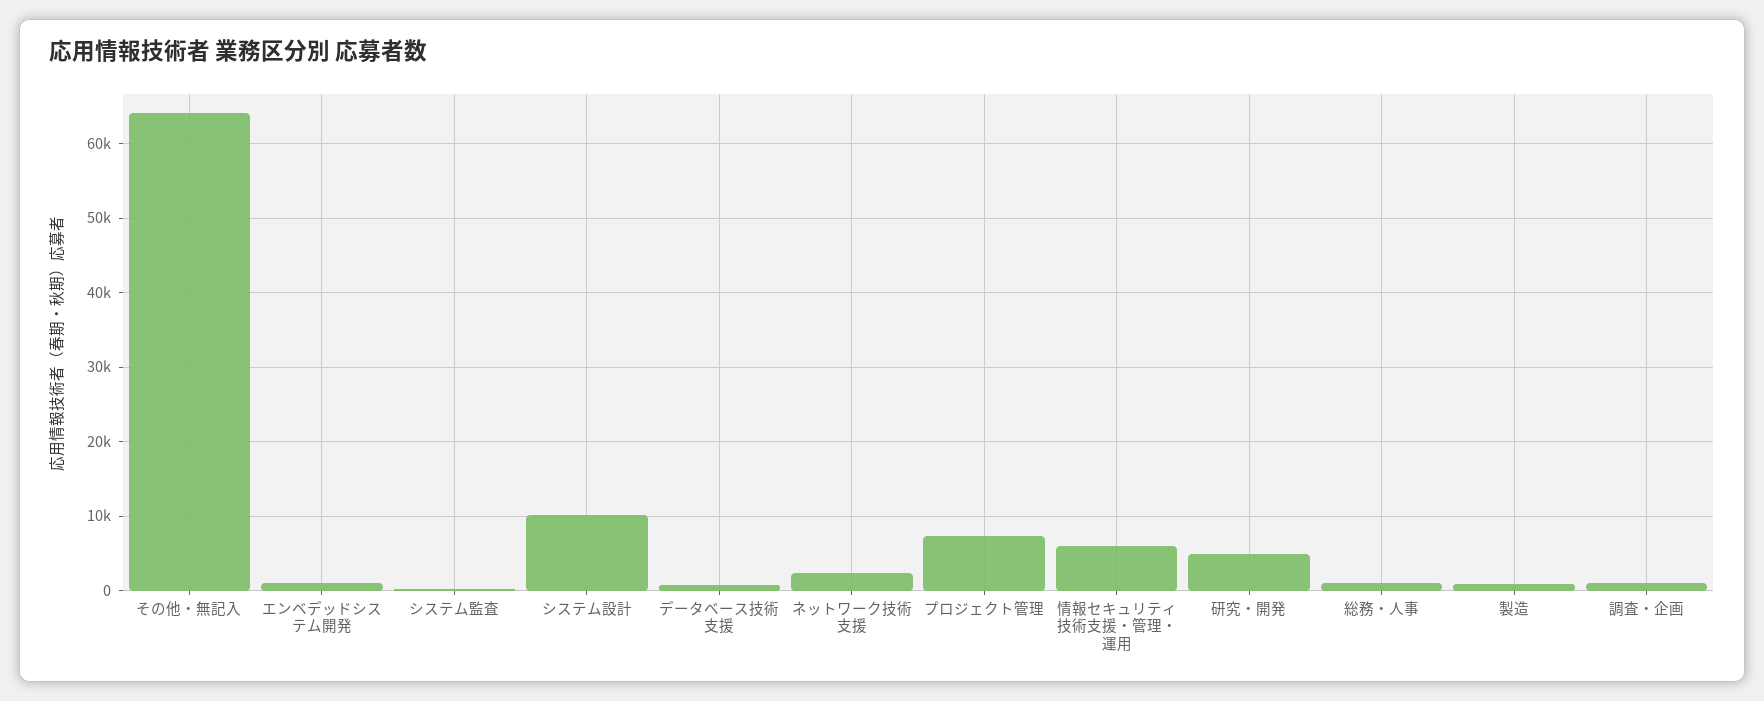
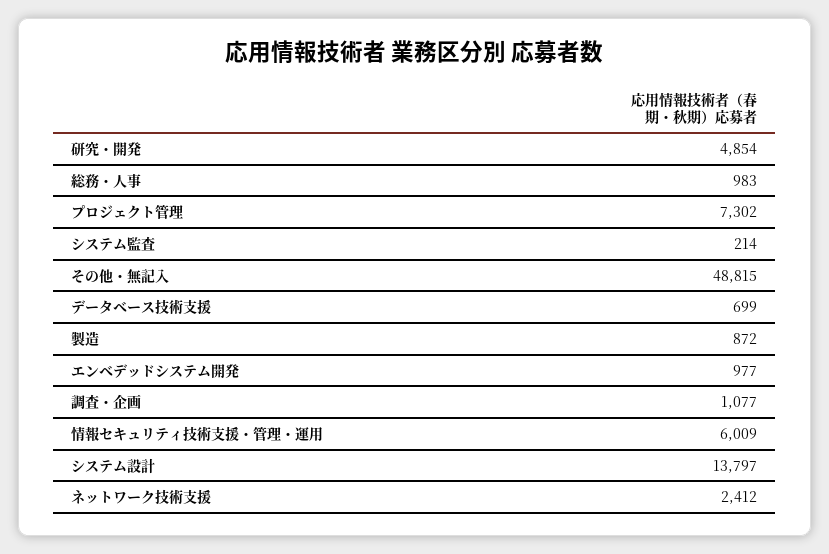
  {
-   "その他・無記入": 64000,
+   "その他・無記入": 48815,
    "エンベデッドシステム開発": 977,
    "システム監査": 214,
-   "システム設計": 10000,
+   "システム設計": 13797,
    "データベース技術支援": 699,
    "ネットワーク技術支援": 2412,
    "プロジェクト管理": 7302,
    "情報セキュリティ技術支援・管理・運用": 6009,
    "研究・開発": 4854,
    "総務・人事": 983,
    "製造": 872,
    "調査・企画": 1077
  }

